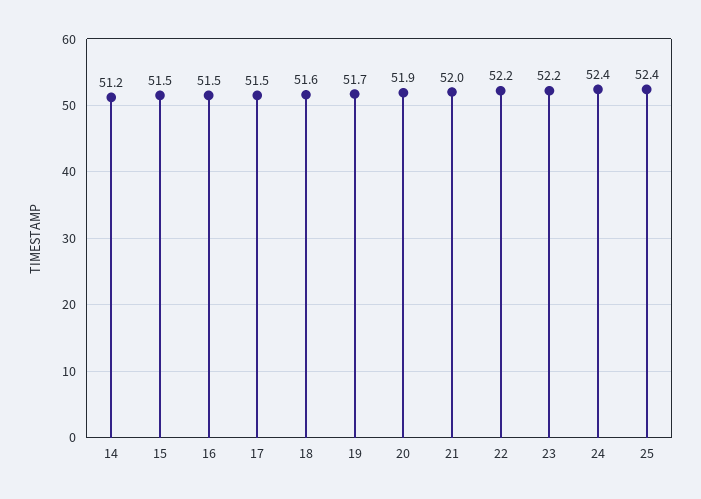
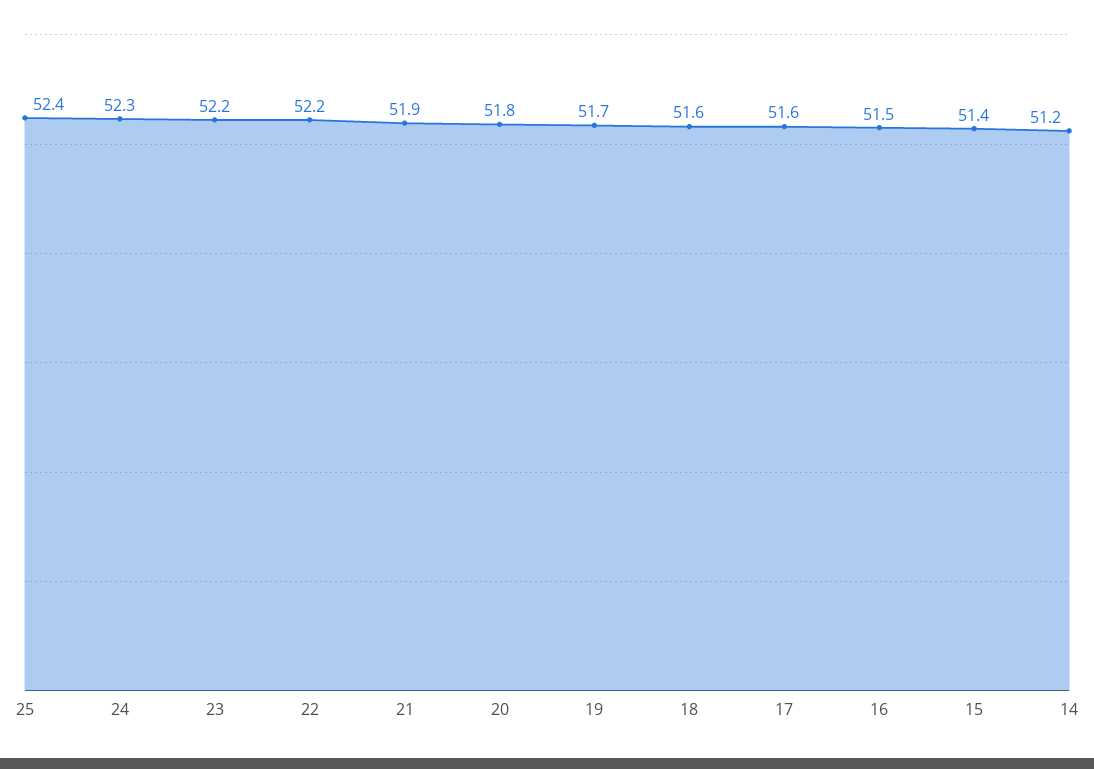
  {
    "14": 51.2,
-   "15": 51.5,
+   "15": 51.4,
    "16": 51.5,
-   "17": 51.5,
+   "17": 51.6,
    "18": 51.6,
    "19": 51.7,
-   "20": 51.9,
+   "20": 51.8,
-   "21": 52,
+   "21": 51.9,
    "22": 52.2,
    "23": 52.2,
-   "24": 52.4,
+   "24": 52.3,
    "25": 52.4
  }

